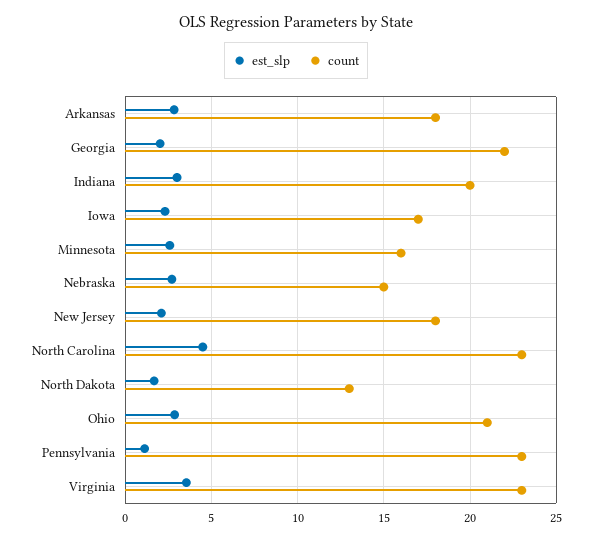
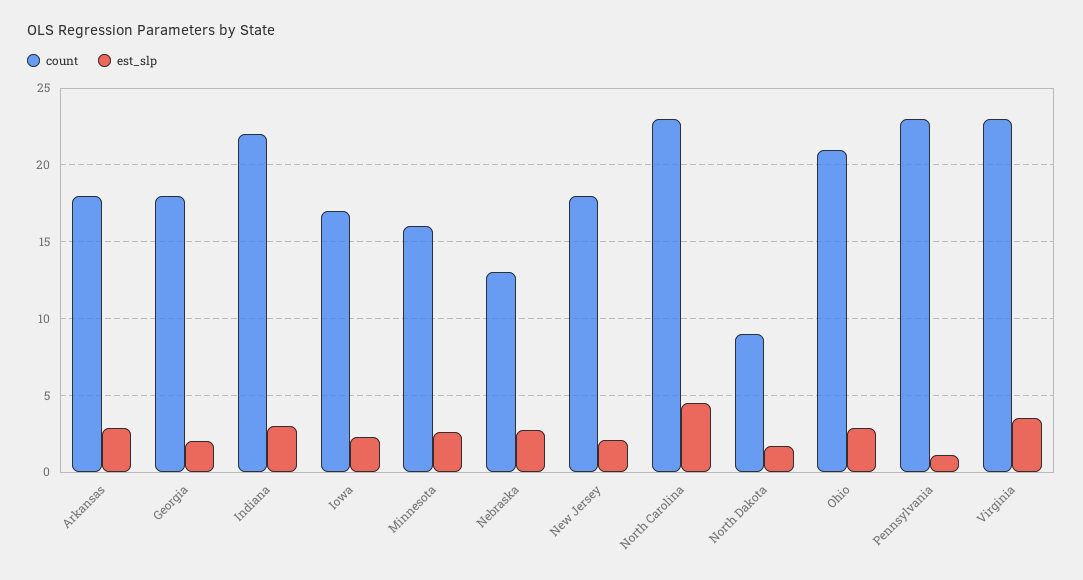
  {
    "est_slp": {
      "Arkansas": 3,
      "Georgia": 2,
      "Indiana": 3,
      "Iowa": 2.5,
      "Minnesota": 2.5,
      "Nebraska": 2.5,
      "New Jersey": 2,
      "North Carolina": 4.5,
      "North Dakota": 1.5,
      "Ohio": 3,
      "Pennsylvania": 1,
      "Virginia": 3.5
    },
    "count": {
      "Arkansas": 18,
-     "Georgia": 22,
+     "Georgia": 18,
-     "Indiana": 20,
+     "Indiana": 22,
      "Iowa": 17,
      "Minnesota": 16,
-     "Nebraska": 15,
+     "Nebraska": 13,
      "New Jersey": 18,
      "North Carolina": 23,
-     "North Dakota": 13,
+     "North Dakota": 9,
      "Ohio": 21,
      "Pennsylvania": 23,
      "Virginia": 23
    }
  }

